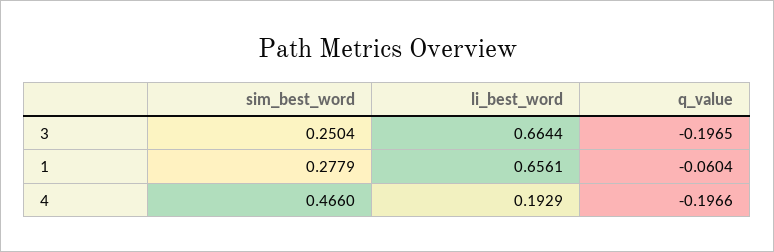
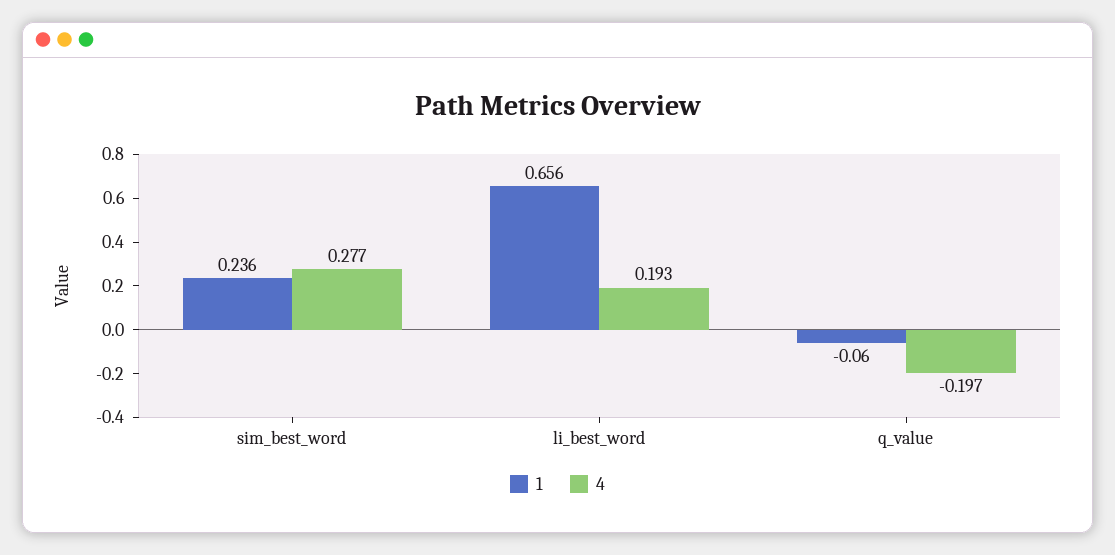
  {
-   "3": {
-     "sim_best_word": 0.2504,
-     "li_best_word": 0.6644,
-     "q_value": -0.1965
-   },
    "1": {
-     "sim_best_word": 0.2779,
+     "sim_best_word": 0.236,
      "li_best_word": 0.6561,
      "q_value": -0.0604
    },
    "4": {
-     "sim_best_word": 0.466,
+     "sim_best_word": 0.277,
      "li_best_word": 0.1929,
      "q_value": -0.1966
    }
  }

